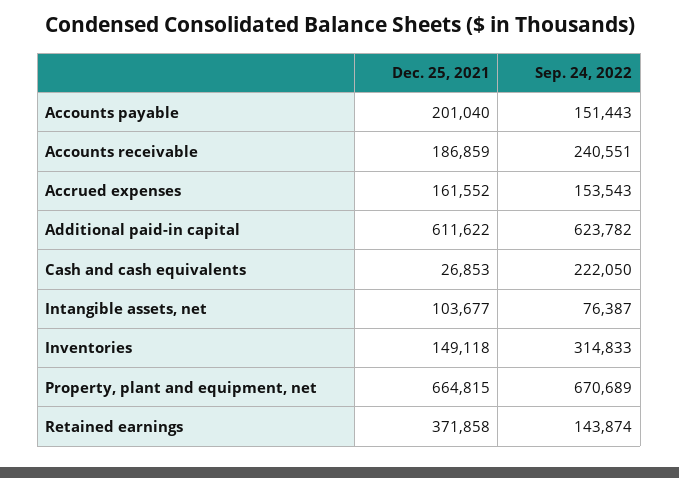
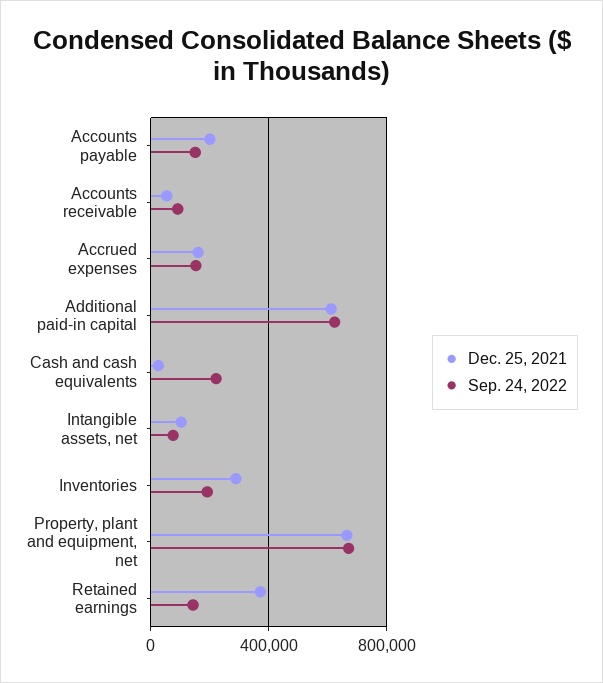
  {
    "Dec. 25, 2021": {
      "Accounts payable": 201040,
-     "Accounts receivable": 186859,
+     "Accounts receivable": 50000,
      "Accrued expenses": 161552,
      "Additional paid-in capital": 611622,
      "Cash and cash equivalents": 26853,
      "Intangible assets, net": 103677,
-     "Inventories": 149118,
+     "Inventories": 300000,
      "Property, plant and equipment, net": 664815,
      "Retained earnings": 371858
    },
    "Sep. 24, 2022": {
      "Accounts payable": 151443,
-     "Accounts receivable": 240551,
+     "Accounts receivable": 100000,
      "Accrued expenses": 153543,
      "Additional paid-in capital": 623782,
      "Cash and cash equivalents": 222050,
      "Intangible assets, net": 76387,
-     "Inventories": 314833,
+     "Inventories": 200000,
      "Property, plant and equipment, net": 670689,
      "Retained earnings": 143874
    }
  }

